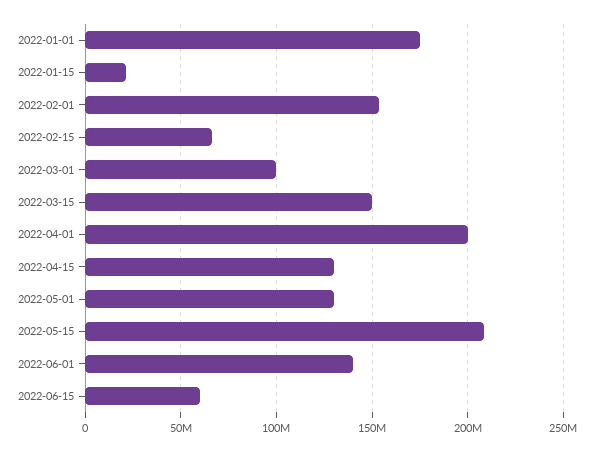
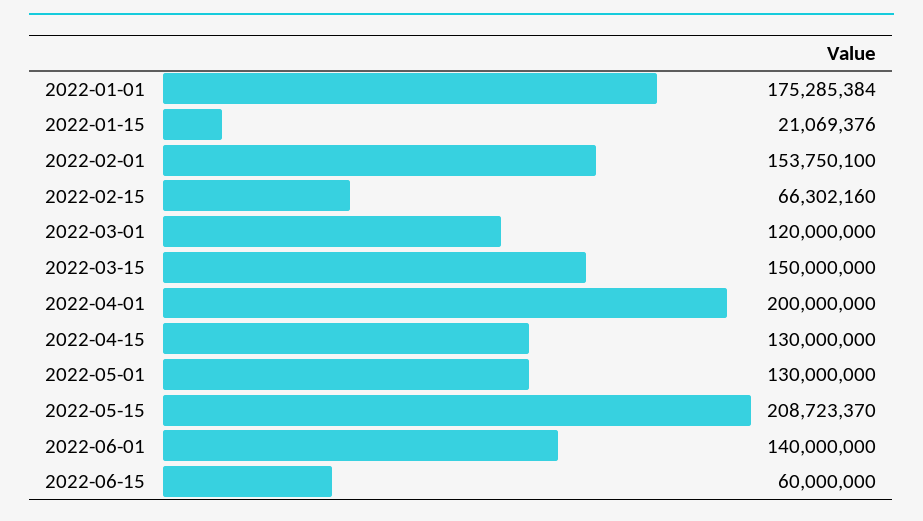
  {
    "2022-01-01": 175285384,
    "2022-01-15": 21069376,
    "2022-02-01": 153750100,
    "2022-02-15": 66302160,
-   "2022-03-01": 100000000,
+   "2022-03-01": 120000000,
    "2022-03-15": 150000000,
    "2022-04-01": 200000000,
    "2022-04-15": 130000000,
    "2022-05-01": 130000000,
    "2022-05-15": 208723370,
    "2022-06-01": 140000000,
    "2022-06-15": 60000000
  }

